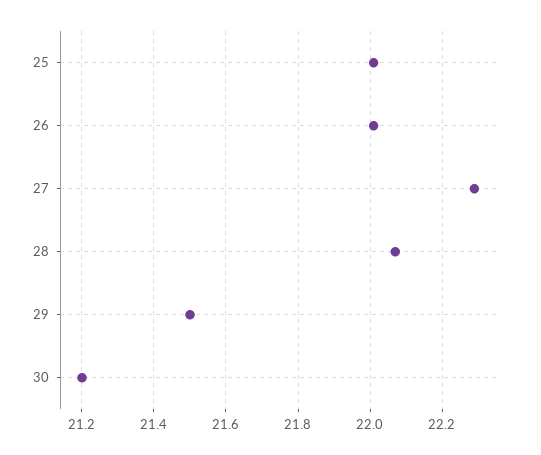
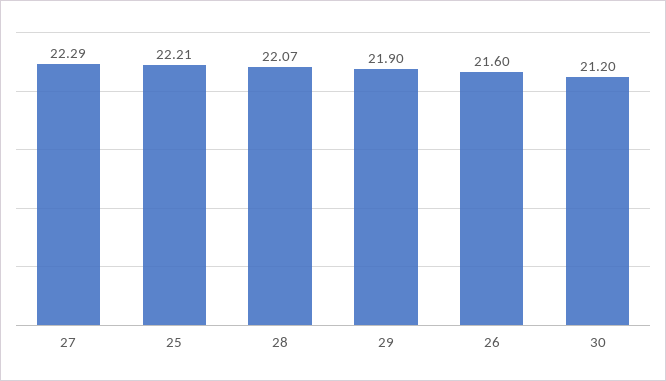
  {
-   "25": 22,
+   "25": 22.21,
-   "26": 22,
+   "26": 21.6,
    "27": 22.29,
    "28": 22.07,
-   "29": 21.5,
+   "29": 21.9,
    "30": 21.2
  }

